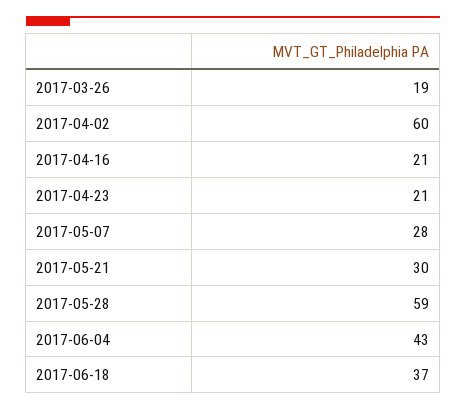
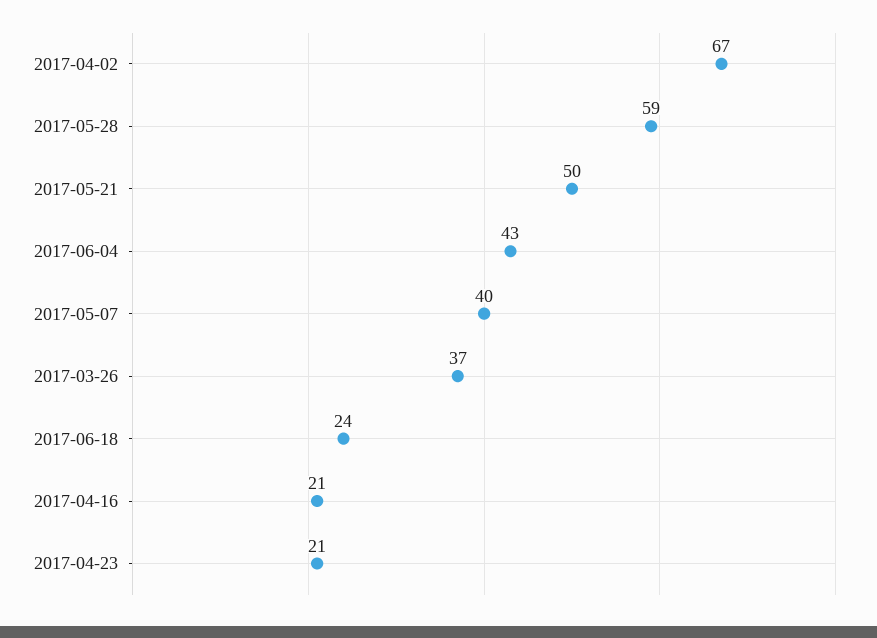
  {
-   "2017-03-26": 19,
+   "2017-03-26": 37,
-   "2017-04-02": 60,
+   "2017-04-02": 67,
    "2017-04-16": 21,
    "2017-04-23": 21,
-   "2017-05-07": 28,
+   "2017-05-07": 40,
-   "2017-05-21": 30,
+   "2017-05-21": 50,
    "2017-05-28": 59,
    "2017-06-04": 43,
-   "2017-06-18": 37
+   "2017-06-18": 24
  }

